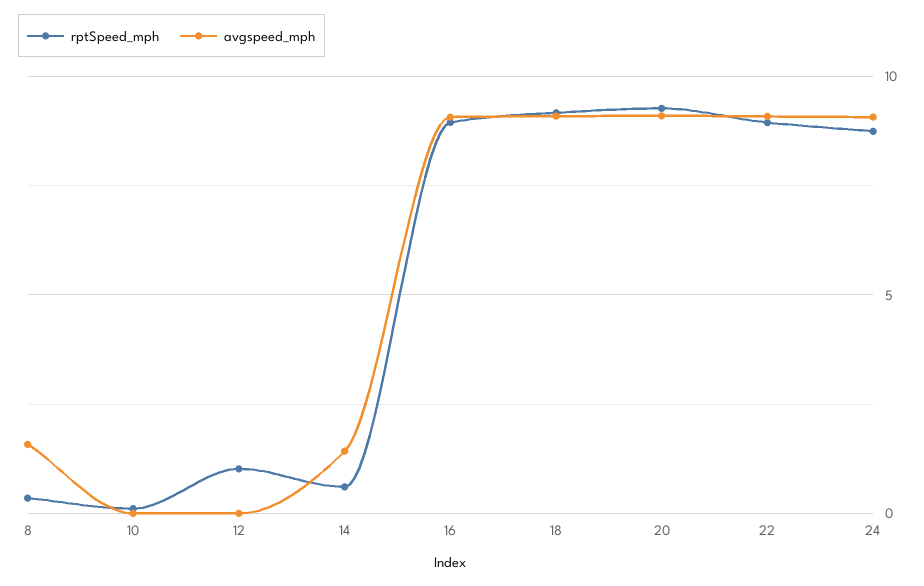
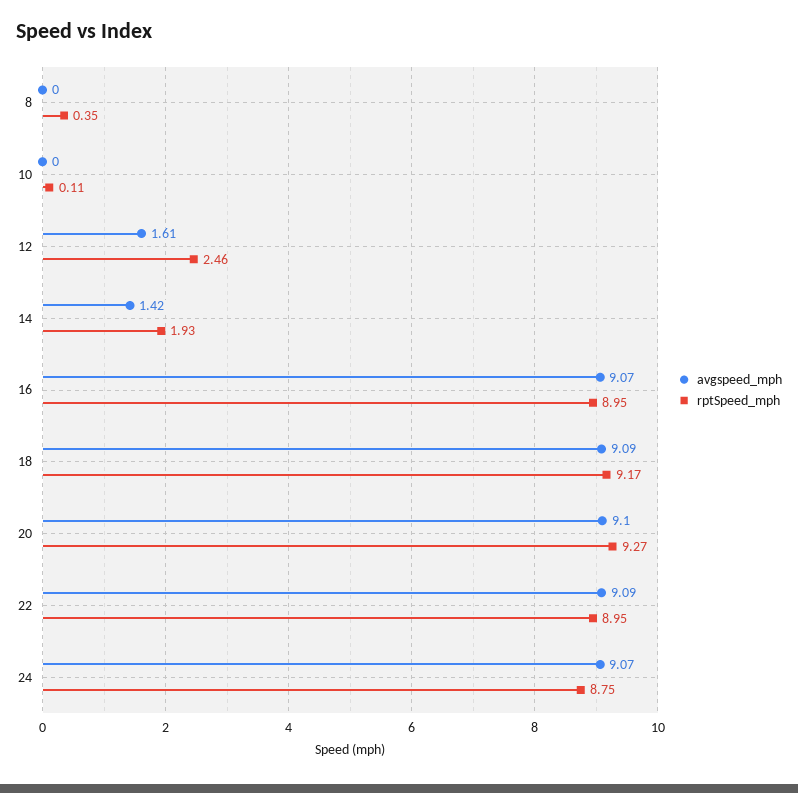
  {
    "rptSpeed_mph": {
      "8": 0.35,
      "10": 0.11,
-     "12": 1,
+     "12": 2.46,
-     "14": 0.5,
+     "14": 1.93,
      "16": 8.95,
      "18": 9.17,
      "20": 9.27,
      "22": 8.95,
      "24": 8.75
    },
    "avgspeed_mph": {
-     "8": 1.5,
+     "8": 0,
      "10": 0,
-     "12": 0,
+     "12": 1.61,
      "14": 1.42,
      "16": 9.07,
      "18": 9.09,
      "20": 9.1,
      "22": 9.09,
      "24": 9.07
    }
  }

